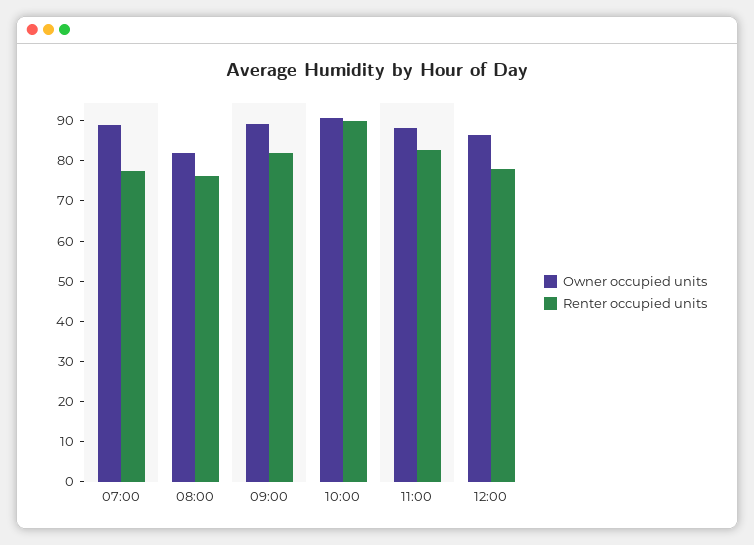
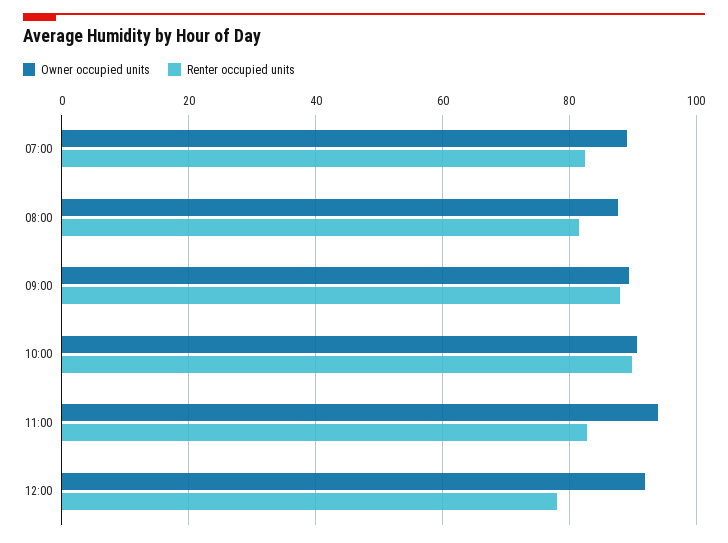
  {
    "Owner occupied units": {
      "07:00": 90,
-     "08:00": 82,
+     "08:00": 88,
      "09:00": 90,
      "10:00": 90,
-     "11:00": 88,
+     "11:00": 94,
-     "12:00": 86
+     "12:00": 92
    },
    "Renter occupied units": {
-     "07:00": 78,
+     "07:00": 82,
-     "08:00": 76,
+     "08:00": 82,
-     "09:00": 82,
+     "09:00": 88,
      "10:00": 90,
      "11:00": 82,
      "12:00": 78
    }
  }

